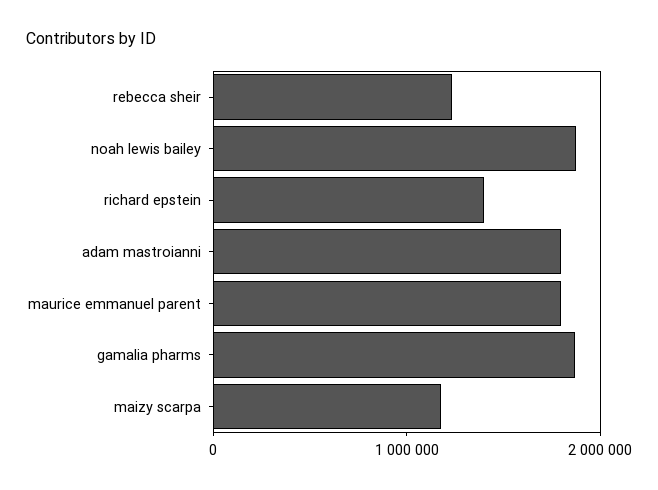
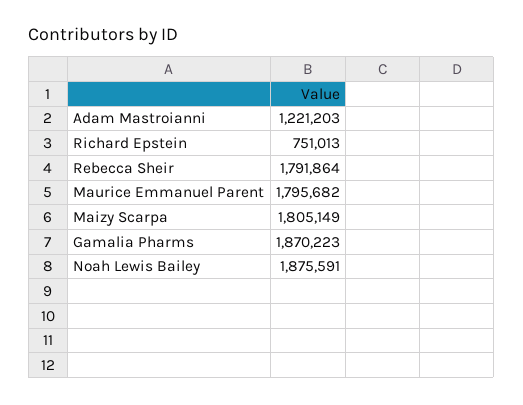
  {
-   "rebecca sheir": 1200000,
+   "rebecca sheir": 1791864,
    "noah lewis bailey": 1875591,
-   "richard epstein": 1400000,
+   "richard epstein": 751013,
-   "adam mastroianni": 1800000,
+   "adam mastroianni": 1221203,
    "maurice emmanuel parent": 1795682,
    "gamalia pharms": 1870223,
-   "maizy scarpa": 1200000
+   "maizy scarpa": 1805149
  }

